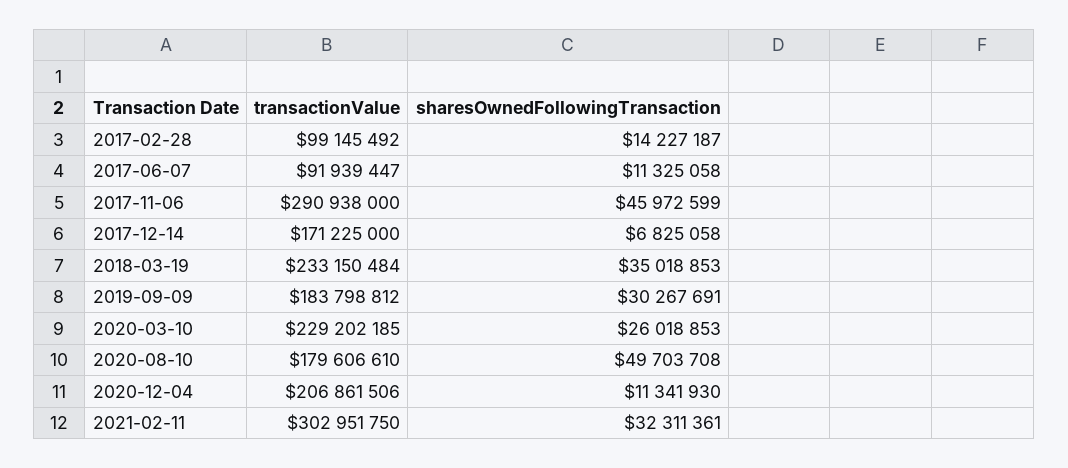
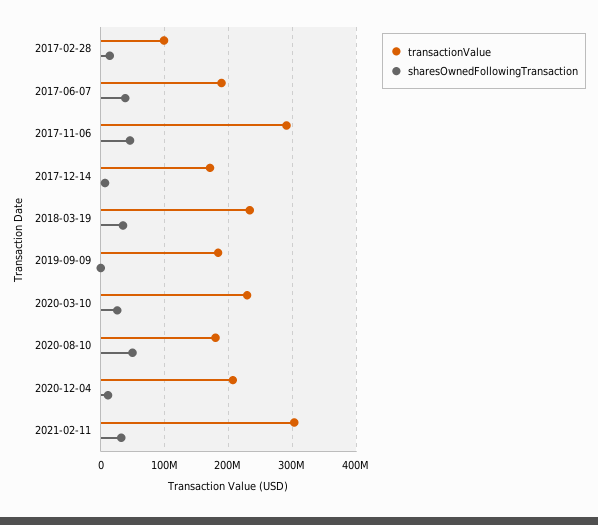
  {
    "transactionValue": {
      "2017-02-28": 99145492,
-     "2017-06-07": 91939447,
+     "2017-06-07": 190000000,
      "2017-11-06": 290938000,
      "2017-12-14": 171225000,
      "2018-03-19": 233150484,
      "2019-09-09": 183798812,
      "2020-03-10": 229202185,
      "2020-08-10": 179606610,
      "2020-12-04": 206861506,
      "2021-02-11": 302951750
    },
    "sharesOwnedFollowingTransaction": {
      "2017-02-28": 14227187,
-     "2017-06-07": 11325058,
+     "2017-06-07": 40000000,
      "2017-11-06": 45972599,
      "2017-12-14": 6825058,
      "2018-03-19": 35018853,
-     "2019-09-09": 30267691,
+     "2019-09-09": 0,
      "2020-03-10": 26018853,
      "2020-08-10": 49703708,
      "2020-12-04": 11341930,
      "2021-02-11": 32311361
    }
  }

